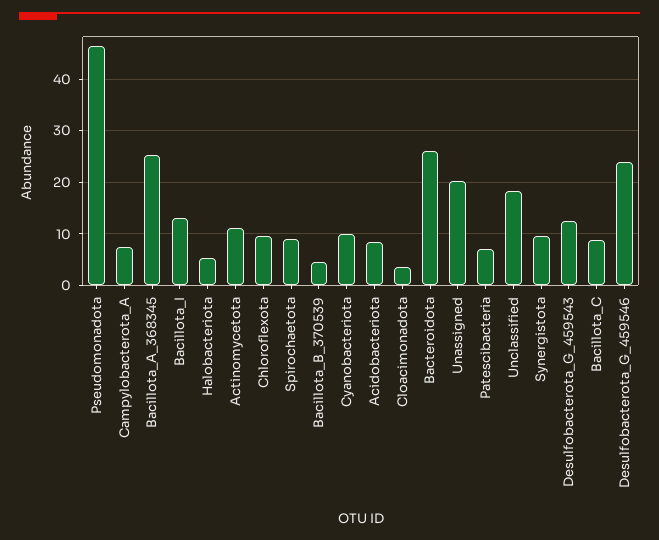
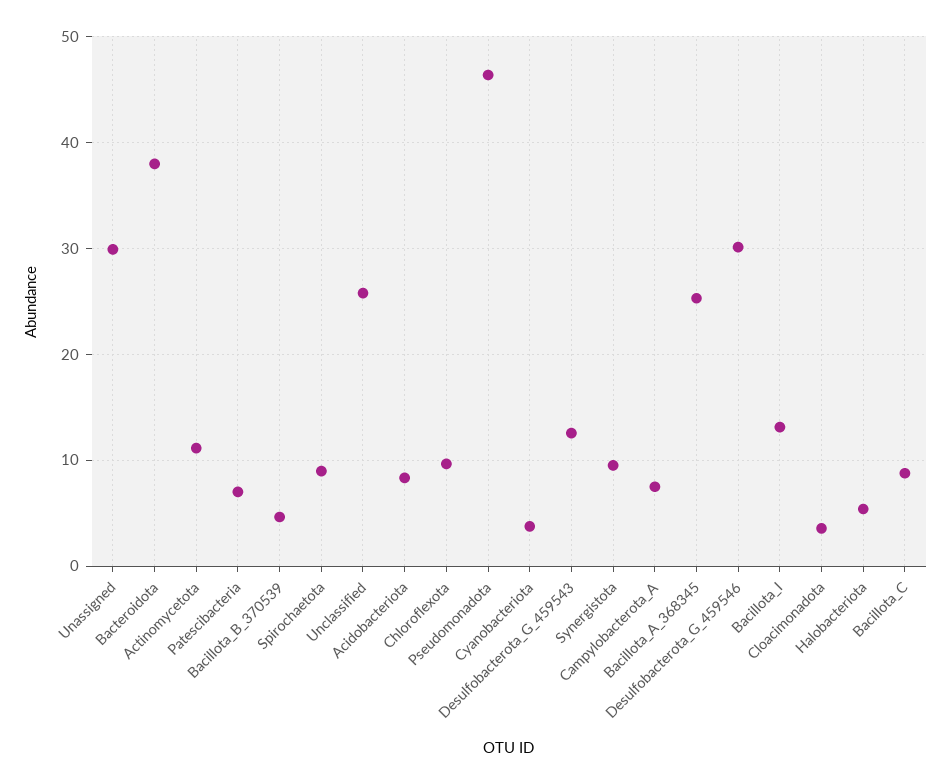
  {
    "Pseudomonadota": 46,
    "Campylobacterota_A": 8,
    "Bacillota_A_368345": 25,
    "Bacillota_I": 13,
    "Halobacteriota": 5,
    "Actinomycetota": 11,
    "Chloroflexota": 10,
    "Spirochaetota": 9,
    "Bacillota_B_370539": 5,
-   "Cyanobacteriota": 10,
+   "Cyanobacteriota": 4,
    "Acidobacteriota": 8,
    "Cloacimonadota": 4,
-   "Bacteroidota": 26,
+   "Bacteroidota": 38,
-   "Unassigned": 20,
+   "Unassigned": 30,
    "Patescibacteria": 7,
-   "Unclassified": 18,
+   "Unclassified": 26,
    "Synergistota": 10,
    "Desulfobacterota_G_459543": 13,
    "Bacillota_C": 9,
-   "Desulfobacterota_G_459546": 24
+   "Desulfobacterota_G_459546": 30
  }

